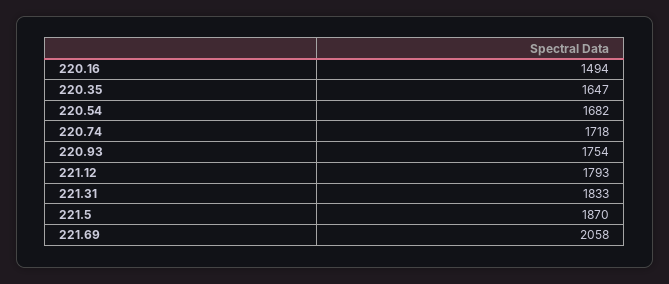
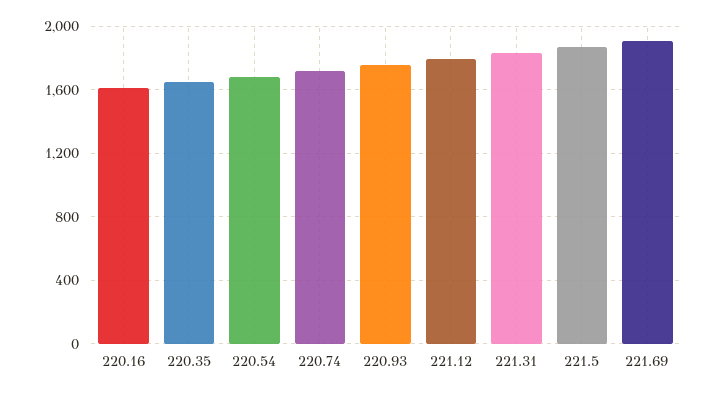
  {
-   "220.16": 1494,
+   "220.16": 1600,
    "220.35": 1647,
    "220.54": 1682,
    "220.74": 1718,
    "220.93": 1754,
    "221.12": 1793,
    "221.31": 1833,
    "221.5": 1870,
-   "221.69": 2058
+   "221.69": 1900
  }

